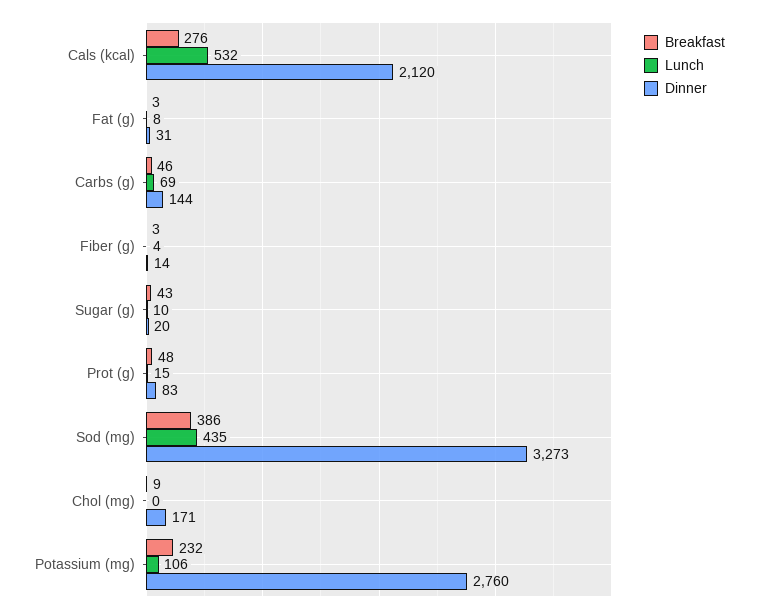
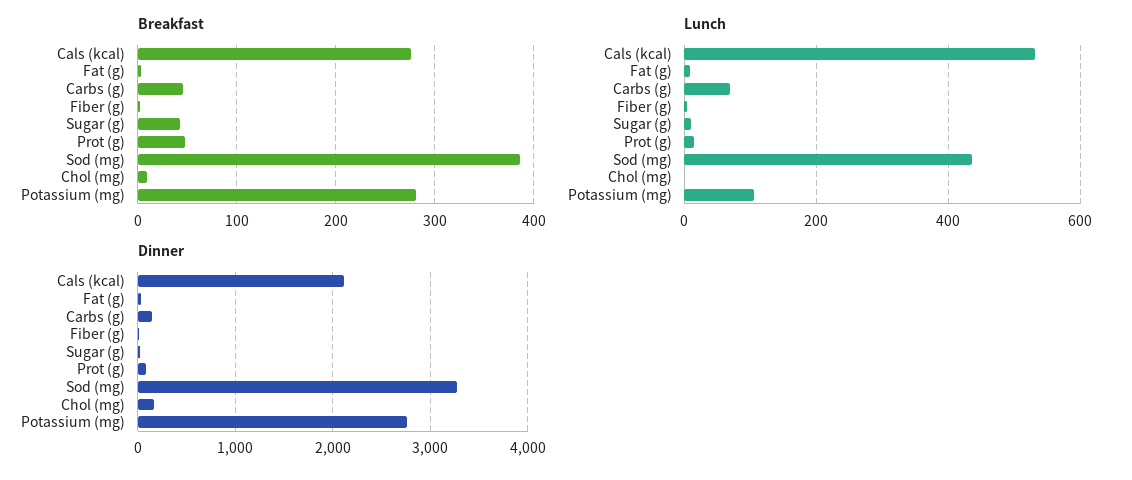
  {
    "Breakfast": {
      "Cals (kcal)": 276,
      "Fat (g)": 3,
      "Carbs (g)": 46,
      "Fiber (g)": 3,
      "Sugar (g)": 43,
      "Prot (g)": 48,
      "Sod (mg)": 386,
      "Chol (mg)": 9,
-     "Potassium (mg)": 232
+     "Potassium (mg)": 280
    },
    "Lunch": {
      "Cals (kcal)": 532,
      "Fat (g)": 8,
      "Carbs (g)": 69,
      "Fiber (g)": 4,
      "Sugar (g)": 10,
      "Prot (g)": 15,
      "Sod (mg)": 435,
      "Chol (mg)": 0,
      "Potassium (mg)": 106
    },
    "Dinner": {
      "Cals (kcal)": 2120,
      "Fat (g)": 31,
      "Carbs (g)": 144,
      "Fiber (g)": 14,
      "Sugar (g)": 20,
      "Prot (g)": 83,
      "Sod (mg)": 3273,
      "Chol (mg)": 171,
      "Potassium (mg)": 2760
    }
  }

